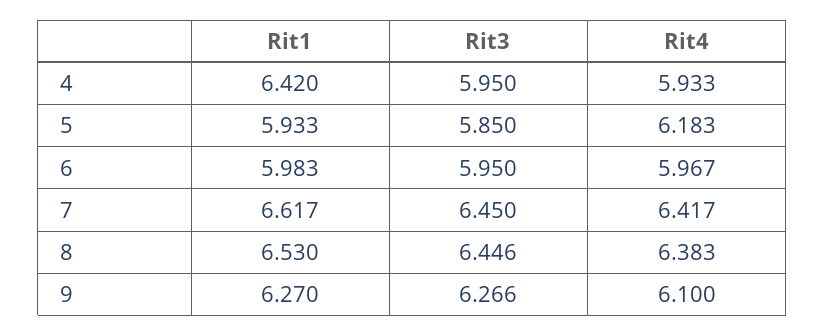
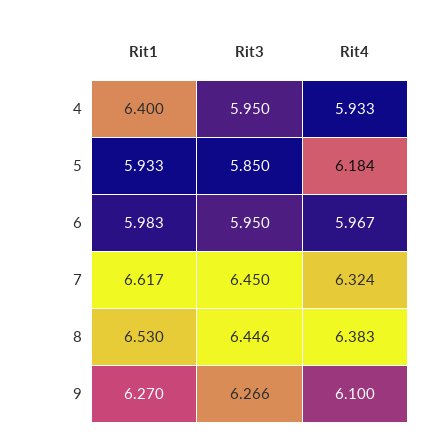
  {
    "Rit1": {
-     "4": 6.42,
+     "4": 6.4,
      "5": 5.933,
      "6": 5.983,
      "7": 6.617,
      "8": 6.53,
      "9": 6.27
    },
    "Rit3": {
      "4": 5.95,
      "5": 5.85,
      "6": 5.95,
      "7": 6.45,
      "8": 6.446,
      "9": 6.266
    },
    "Rit4": {
      "4": 5.933,
-     "5": 6.183,
+     "5": 6.184,
      "6": 5.967,
-     "7": 6.417,
+     "7": 6.324,
      "8": 6.383,
      "9": 6.1
    }
  }

